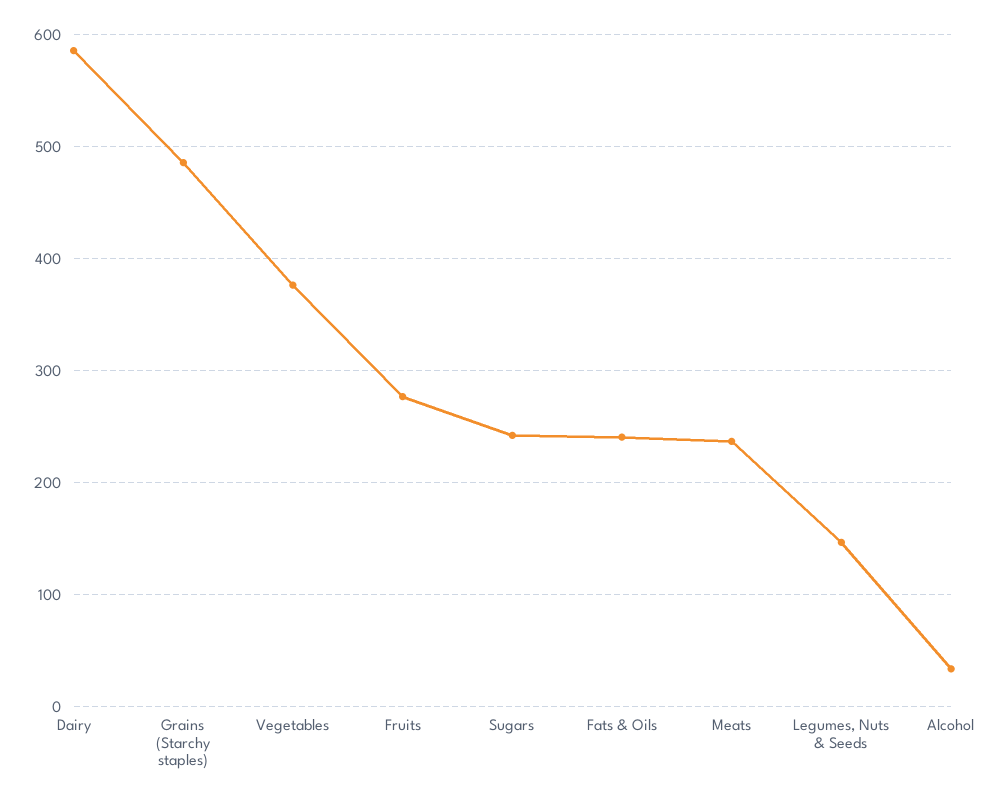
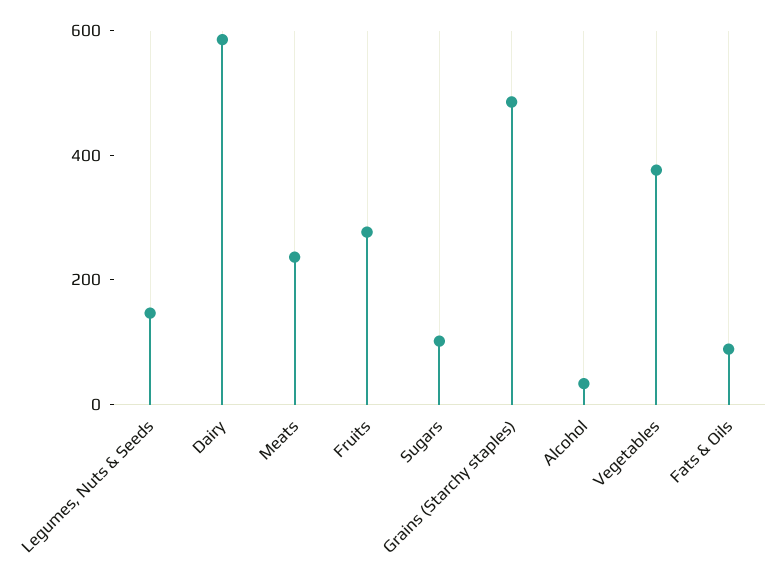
  {
    "Dairy": 590,
    "Grains (Starchy staples)": 490,
    "Vegetables": 380,
    "Fruits": 280,
-   "Sugars": 240,
+   "Sugars": 100,
-   "Fats & Oils": 240,
+   "Fats & Oils": 100,
    "Meats": 240,
    "Legumes, Nuts & Seeds": 150,
    "Alcohol": 30
  }

